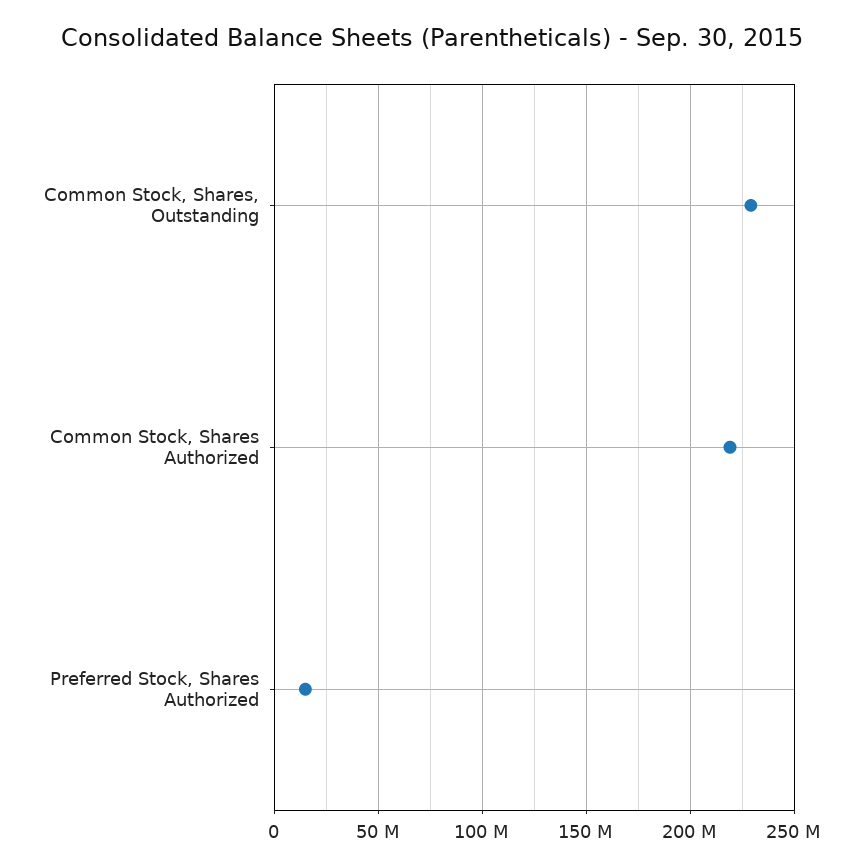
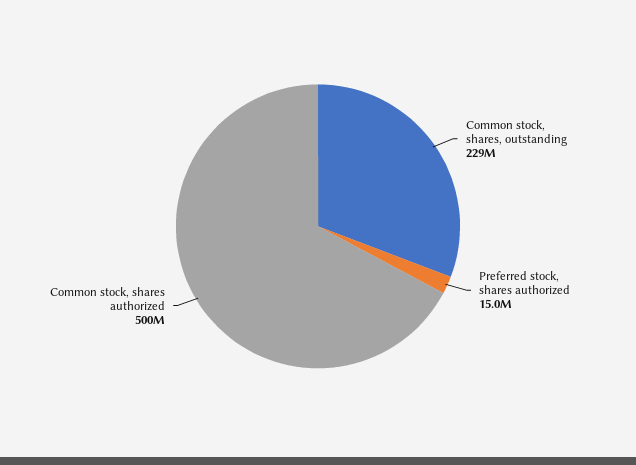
  {
    "Common Stock, Shares, Outstanding": 229000000,
-   "Common Stock, Shares Authorized": 220000000,
+   "Common Stock, Shares Authorized": 500000000,
    "Preferred Stock, Shares Authorized": 15000000
  }

